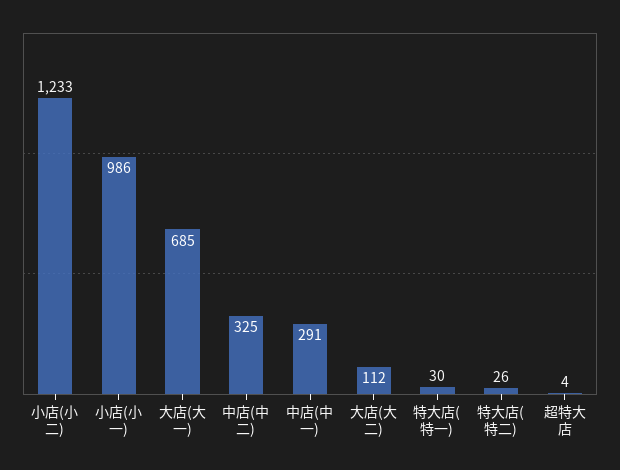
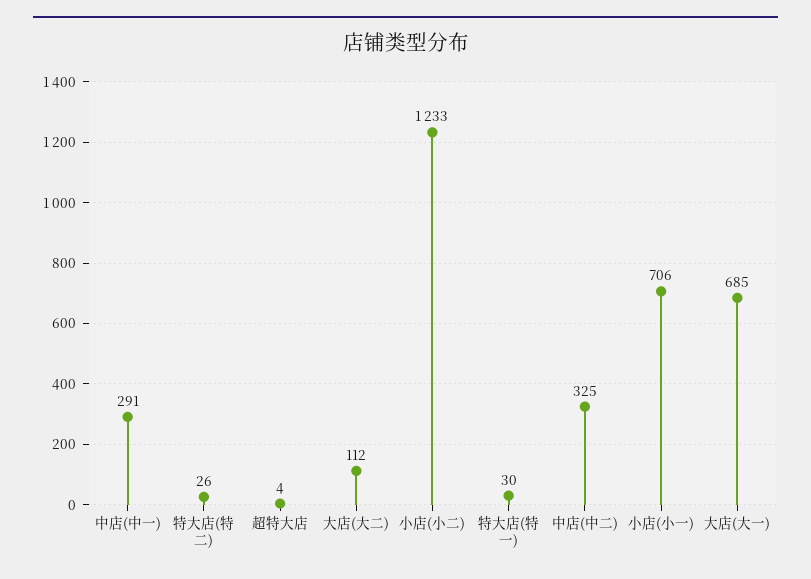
  {
    "小店(小二)": 1233,
-   "小店(小一)": 986,
+   "小店(小一)": 706,
    "大店(大一)": 685,
    "中店(中二)": 325,
    "中店(中一)": 291,
    "大店(大二)": 112,
    "特大店(特一)": 30,
    "特大店(特二)": 26,
    "超特大店": 4
  }

